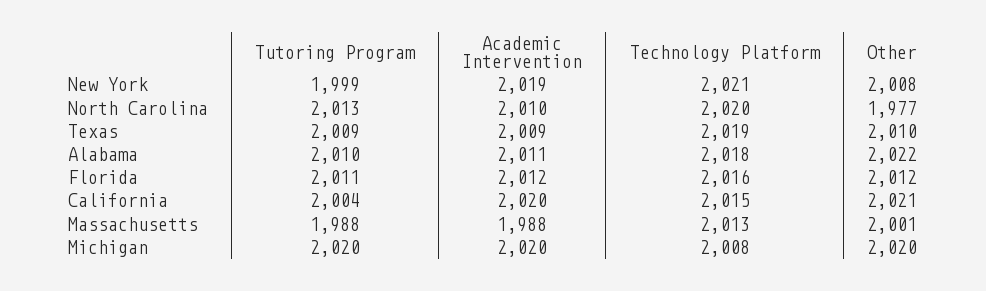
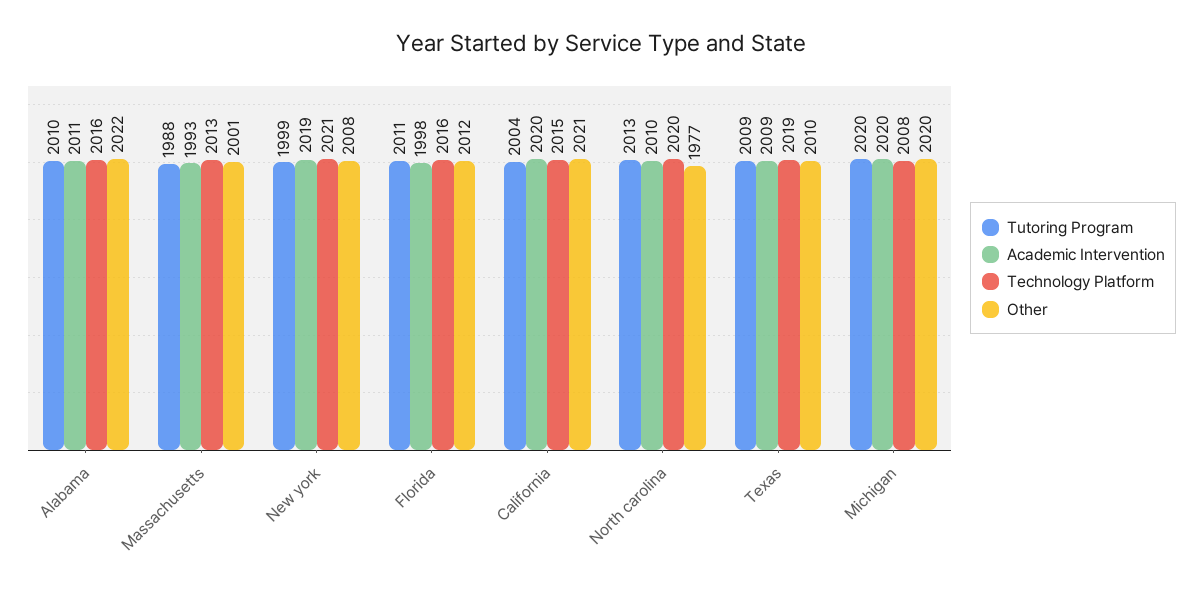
  {
    "Tutoring Program": {
      "New York": 1999,
      "North Carolina": 2013,
      "Texas": 2009,
      "Alabama": 2010,
      "Florida": 2011,
      "California": 2004,
      "Massachusetts": 1988,
      "Michigan": 2020
    },
    "Academic Intervention": {
      "New York": 2019,
      "North Carolina": 2010,
      "Texas": 2009,
      "Alabama": 2011,
-     "Florida": 2012,
+     "Florida": 1998,
      "California": 2020,
-     "Massachusetts": 1988,
+     "Massachusetts": 1993,
      "Michigan": 2020
    },
    "Technology Platform": {
      "New York": 2021,
      "North Carolina": 2020,
      "Texas": 2019,
-     "Alabama": 2018,
+     "Alabama": 2016,
      "Florida": 2016,
      "California": 2015,
      "Massachusetts": 2013,
      "Michigan": 2008
    },
    "Other": {
      "New York": 2008,
      "North Carolina": 1977,
      "Texas": 2010,
      "Alabama": 2022,
      "Florida": 2012,
      "California": 2021,
      "Massachusetts": 2001,
      "Michigan": 2020
    }
  }

